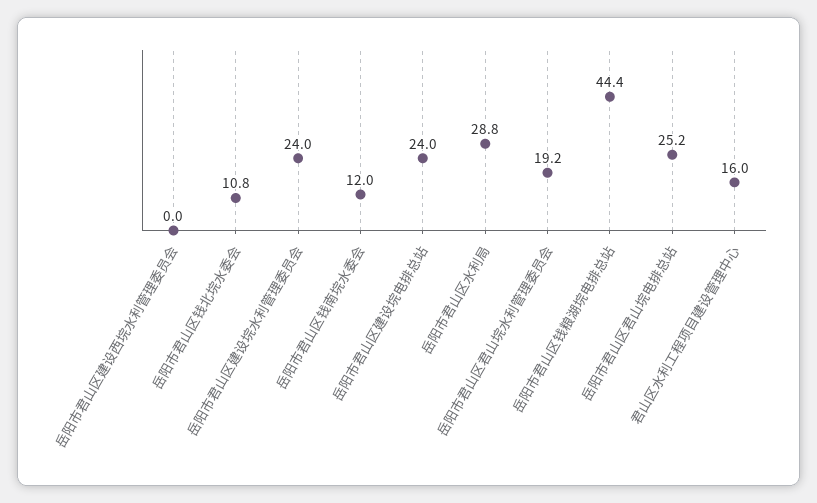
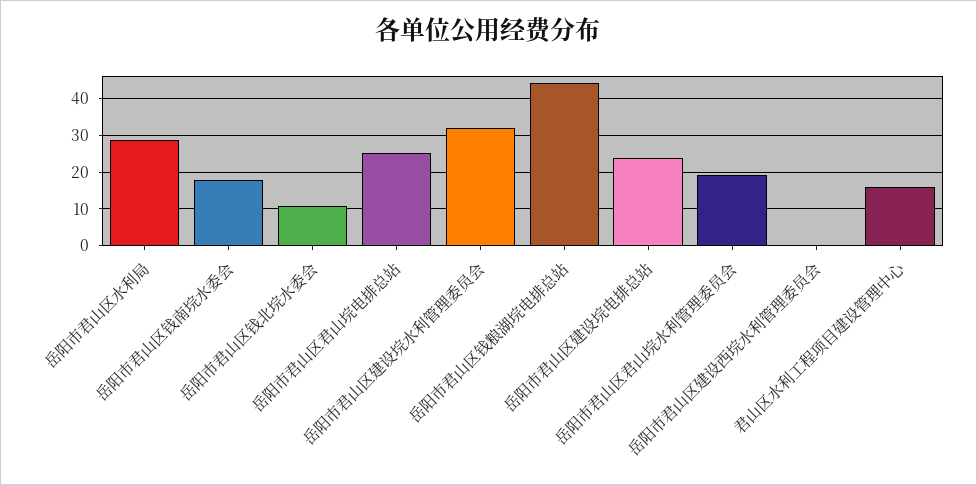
  {
    "岳阳市君山区建设西垸水利管理委员会": 0,
    "岳阳市君山区钱北垸水委会": 10.8,
-   "岳阳市君山区建设垸水利管理委员会": 24,
+   "岳阳市君山区建设垸水利管理委员会": 32,
-   "岳阳市君山区钱南垸水委会": 12,
+   "岳阳市君山区钱南垸水委会": 18,
    "岳阳市君山区建设垸电排总站": 24,
    "岳阳市君山区水利局": 28.8,
    "岳阳市君山区君山垸水利管理委员会": 19.2,
    "岳阳市君山区钱粮湖垸电排总站": 44.4,
    "岳阳市君山区君山垸电排总站": 25.2,
    "君山区水利工程项目建设管理中心": 16
  }

